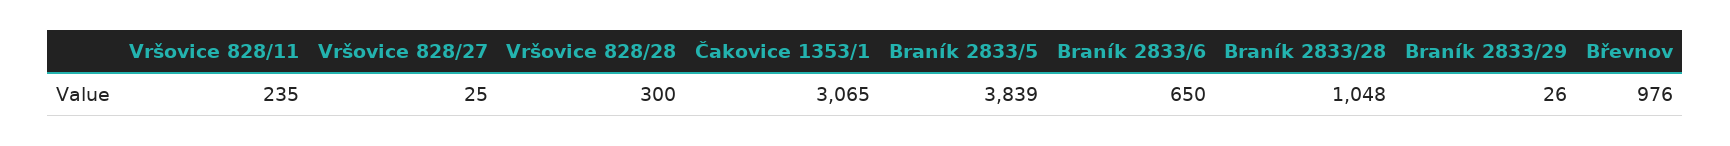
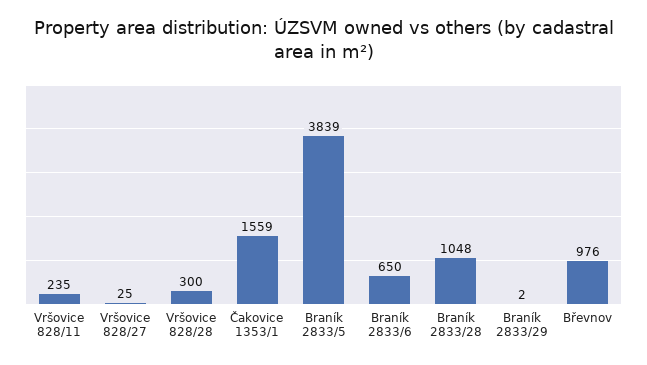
  {
    "Vršovice 828/11": 235,
    "Vršovice 828/27": 25,
    "Vršovice 828/28": 300,
-   "Čakovice 1353/1": 3065,
+   "Čakovice 1353/1": 1559,
    "Braník 2833/5": 3839,
    "Braník 2833/6": 650,
    "Braník 2833/28": 1048,
-   "Braník 2833/29": 26,
+   "Braník 2833/29": 2,
    "Břevnov": 976
  }

